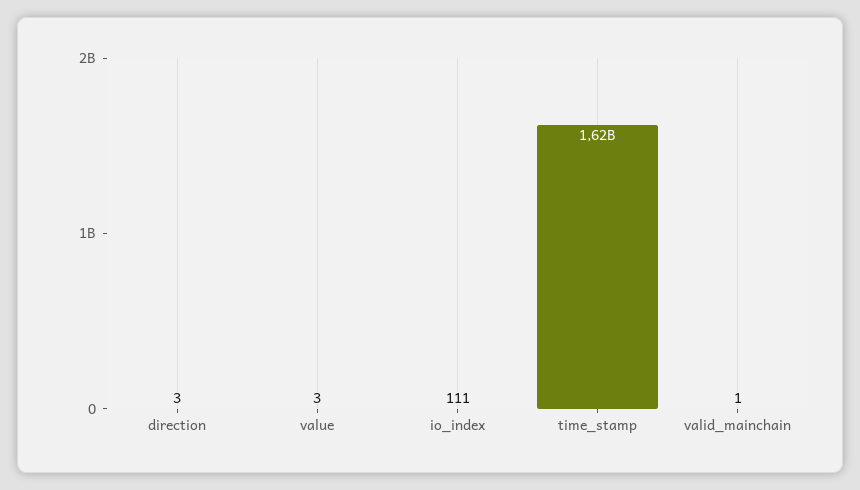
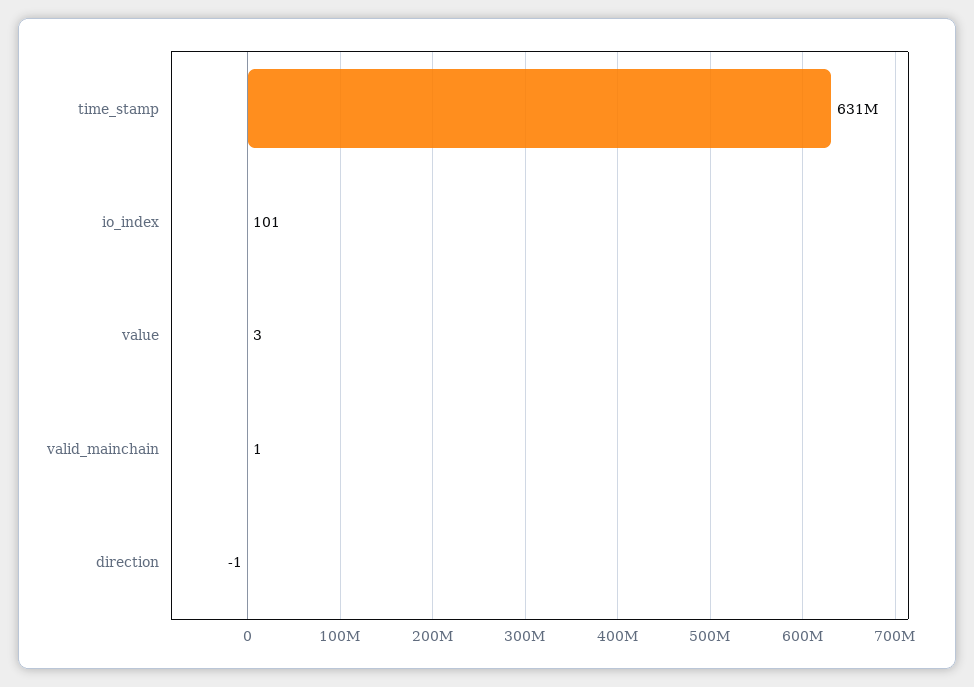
  {
-   "direction": 3,
+   "direction": -1,
    "value": 3,
-   "io_index": 111,
+   "io_index": 101,
-   "time_stamp": 1620000000,
+   "time_stamp": 631000000,
    "valid_mainchain": 1
  }

